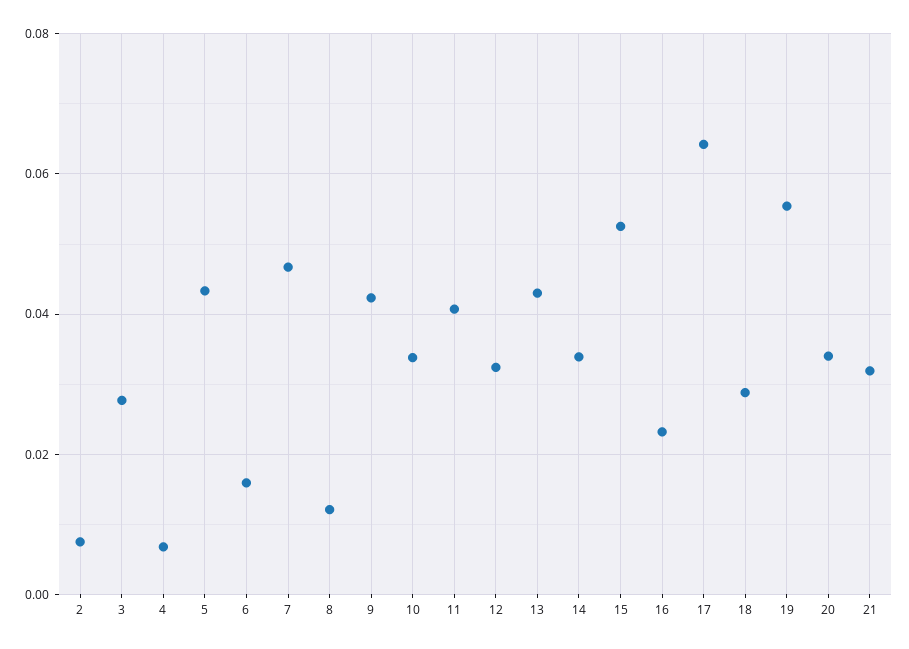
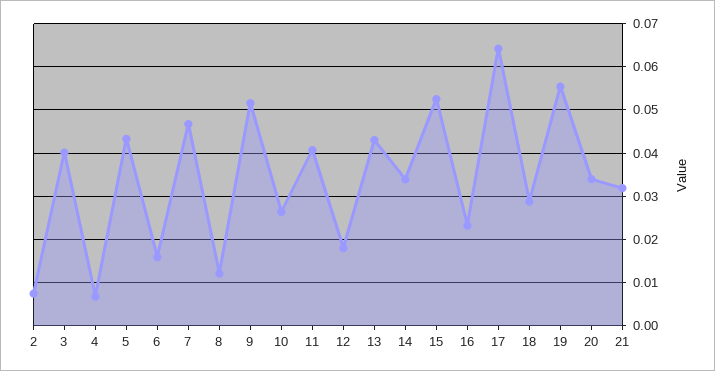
  {
    "2": 0.008,
-   "3": 0.028,
+   "3": 0.04,
    "4": 0.006,
    "5": 0.044,
    "6": 0.016,
    "7": 0.046,
    "8": 0.012,
-   "9": 0.042,
+   "9": 0.052,
-   "10": 0.034,
+   "10": 0.026,
    "11": 0.04,
-   "12": 0.032,
+   "12": 0.018,
    "13": 0.044,
    "14": 0.034,
    "15": 0.052,
    "16": 0.024,
    "17": 0.064,
    "18": 0.028,
    "19": 0.056,
    "20": 0.034,
    "21": 0.032
  }

